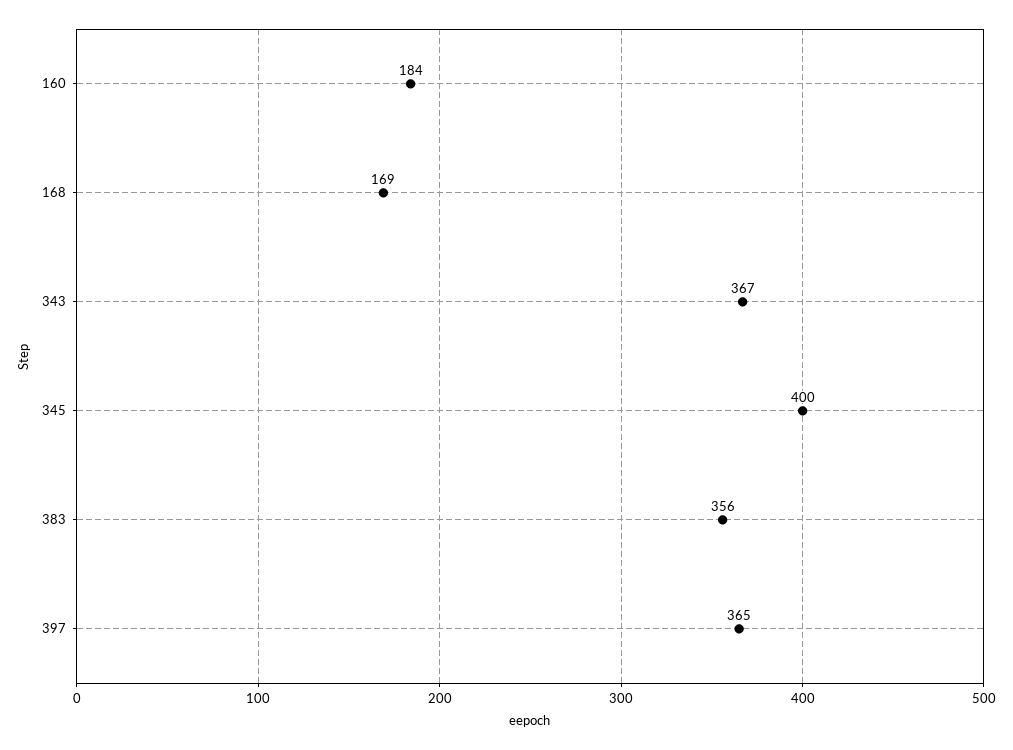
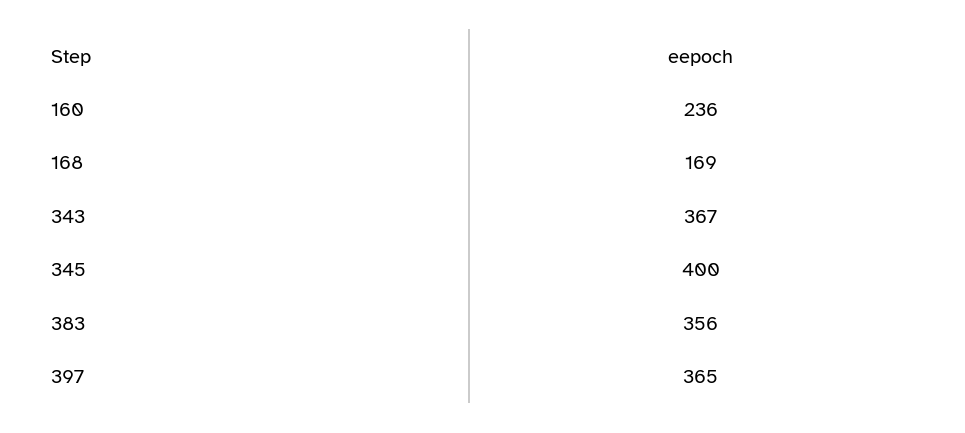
  {
-   "160": 184,
+   "160": 236,
    "168": 169,
    "343": 367,
    "345": 400,
    "383": 356,
    "397": 365
  }

